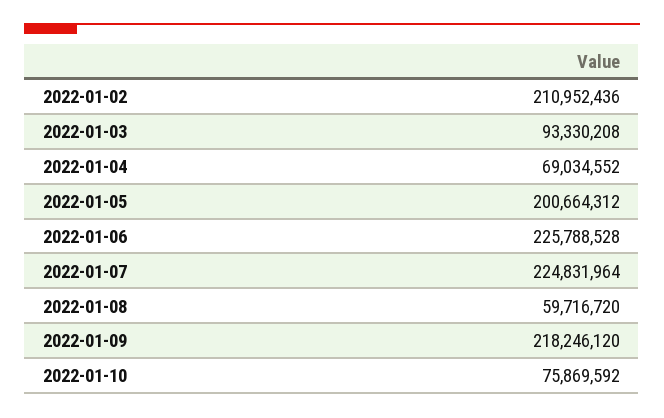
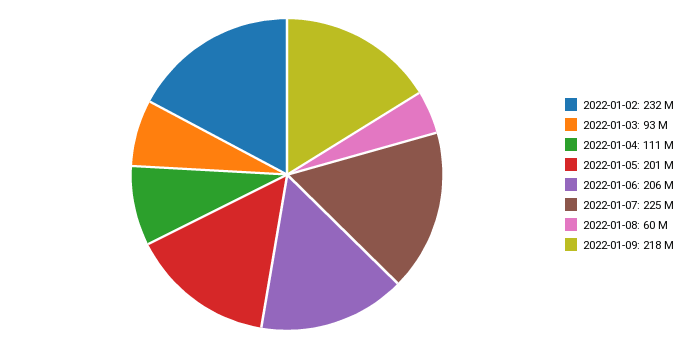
  {
-   "2022-01-02": 210952436,
+   "2022-01-02": 232000000,
    "2022-01-03": 93330208,
-   "2022-01-04": 69034552,
+   "2022-01-04": 111000000,
    "2022-01-05": 200664312,
-   "2022-01-06": 225788528,
+   "2022-01-06": 206000000,
    "2022-01-07": 224831964,
    "2022-01-08": 59716720,
-   "2022-01-09": 218246120,
+   "2022-01-09": 218246120
-   "2022-01-10": 75869592
  }

